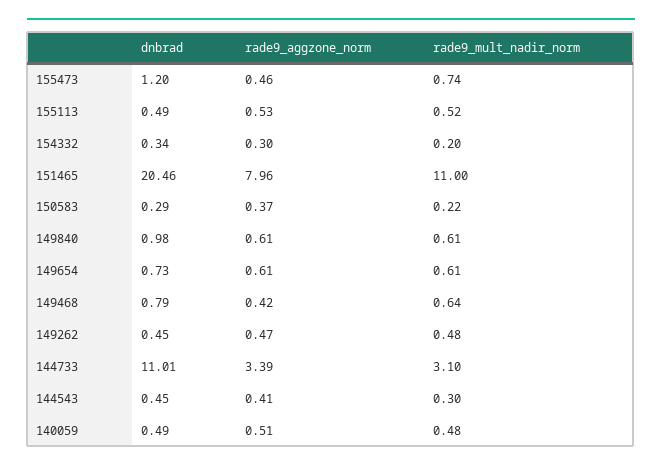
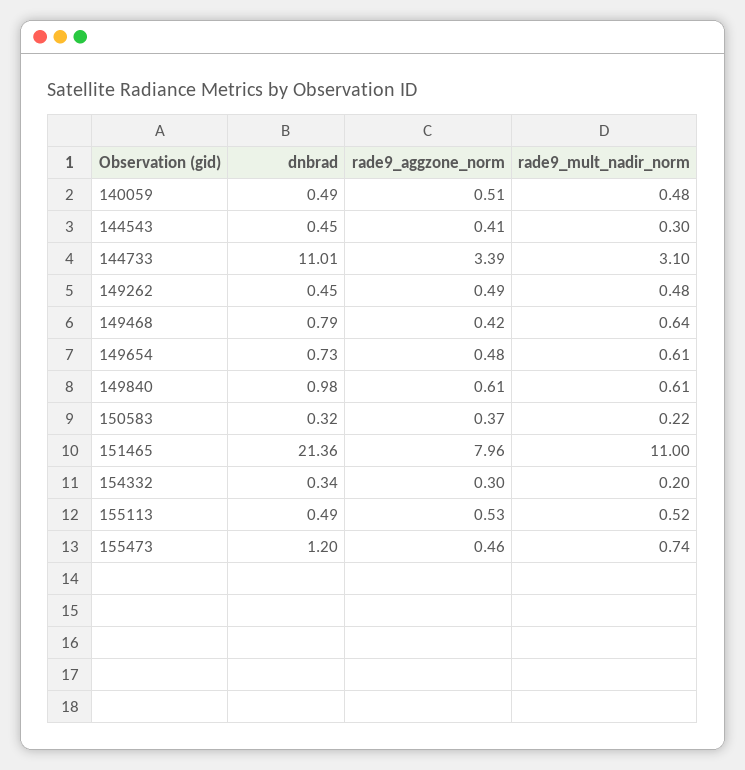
  {
    "dnbrad": {
      "155473": 1.2,
      "155113": 0.49,
      "154332": 0.34,
-     "151465": 20.46,
+     "151465": 21.36,
-     "150583": 0.29,
+     "150583": 0.32,
      "149840": 0.98,
      "149654": 0.73,
      "149468": 0.79,
      "149262": 0.45,
      "144733": 11.01,
      "144543": 0.45,
      "140059": 0.49
    },
    "rade9_aggzone_norm": {
      "155473": 0.46,
      "155113": 0.53,
      "154332": 0.3,
      "151465": 7.96,
      "150583": 0.37,
      "149840": 0.61,
-     "149654": 0.61,
+     "149654": 0.48,
      "149468": 0.42,
-     "149262": 0.47,
+     "149262": 0.49,
      "144733": 3.39,
      "144543": 0.41,
      "140059": 0.51
    },
    "rade9_mult_nadir_norm": {
      "155473": 0.74,
      "155113": 0.52,
      "154332": 0.2,
      "151465": 11,
      "150583": 0.22,
      "149840": 0.61,
      "149654": 0.61,
      "149468": 0.64,
      "149262": 0.48,
      "144733": 3.1,
      "144543": 0.3,
      "140059": 0.48
    }
  }

